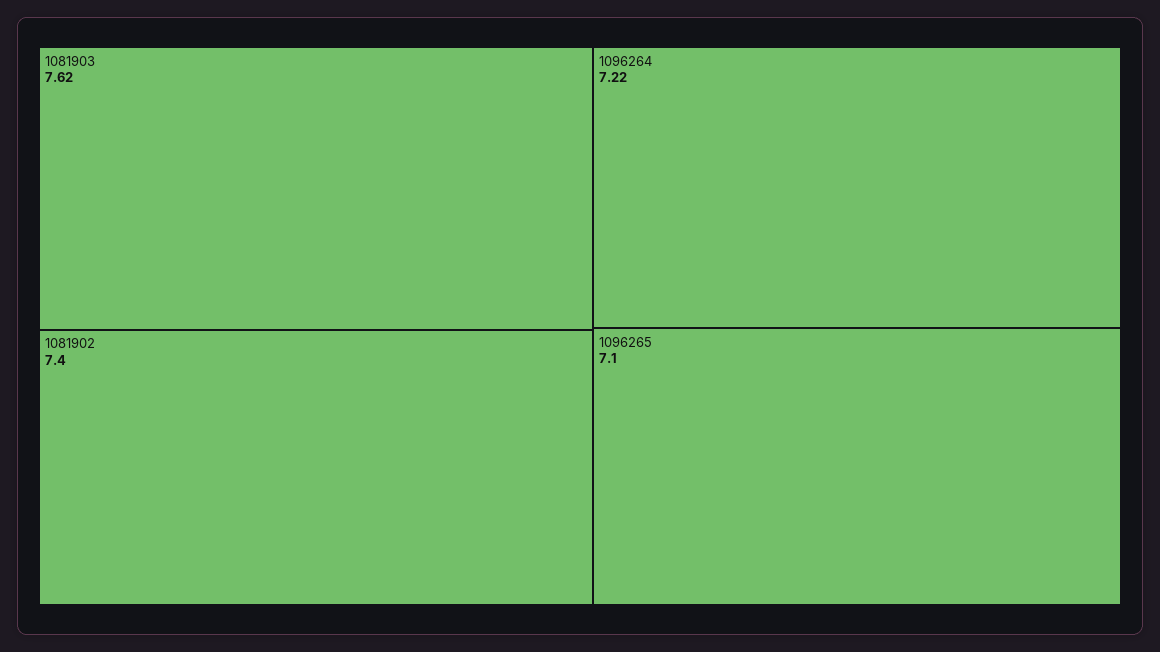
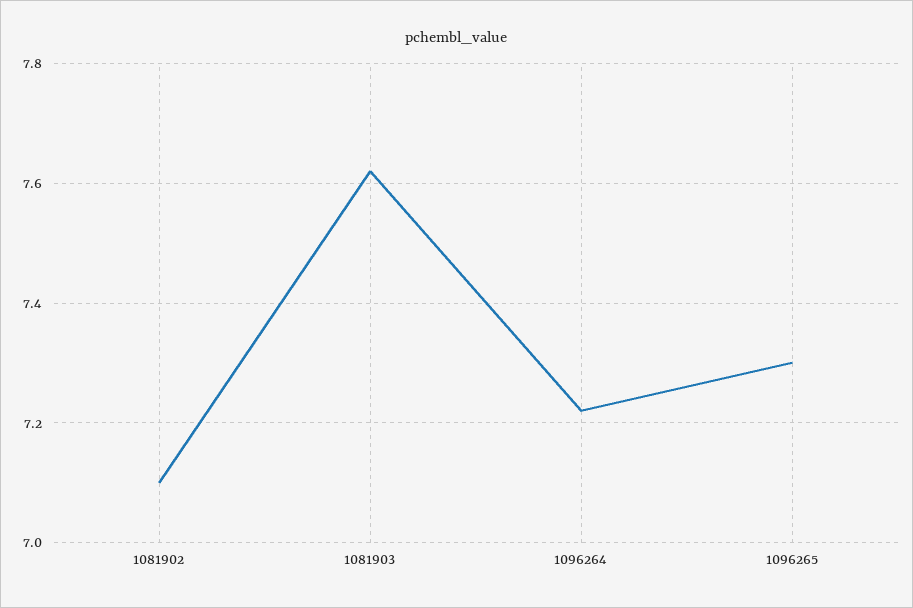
  {
    "1081903": 7.62,
-   "1081902": 7.4,
+   "1081902": 7.1,
    "1096264": 7.22,
-   "1096265": 7.1
+   "1096265": 7.3
  }

